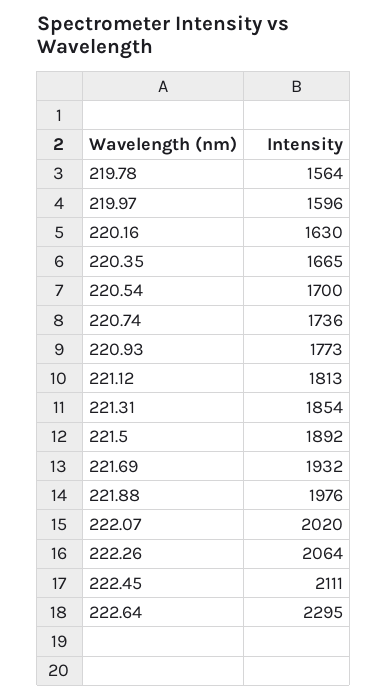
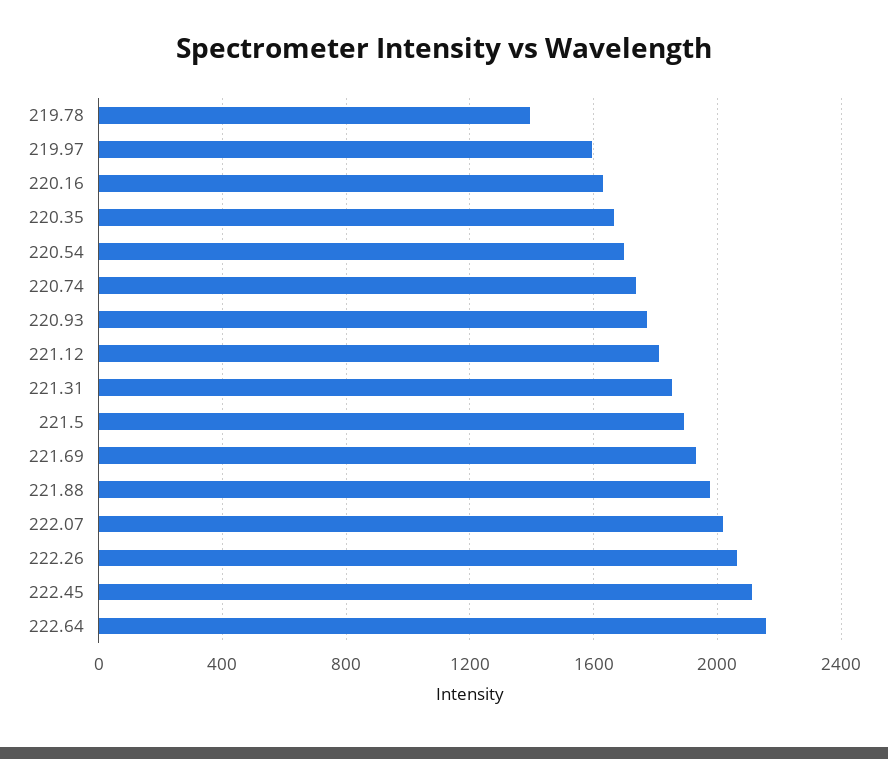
  {
-   "219.78": 1564,
+   "219.78": 1400,
    "219.97": 1596,
    "220.16": 1630,
    "220.35": 1665,
    "220.54": 1700,
    "220.74": 1736,
    "220.93": 1773,
    "221.12": 1813,
    "221.31": 1854,
    "221.5": 1892,
    "221.69": 1932,
    "221.88": 1976,
    "222.07": 2020,
    "222.26": 2064,
    "222.45": 2111,
-   "222.64": 2295
+   "222.64": 2150
  }

